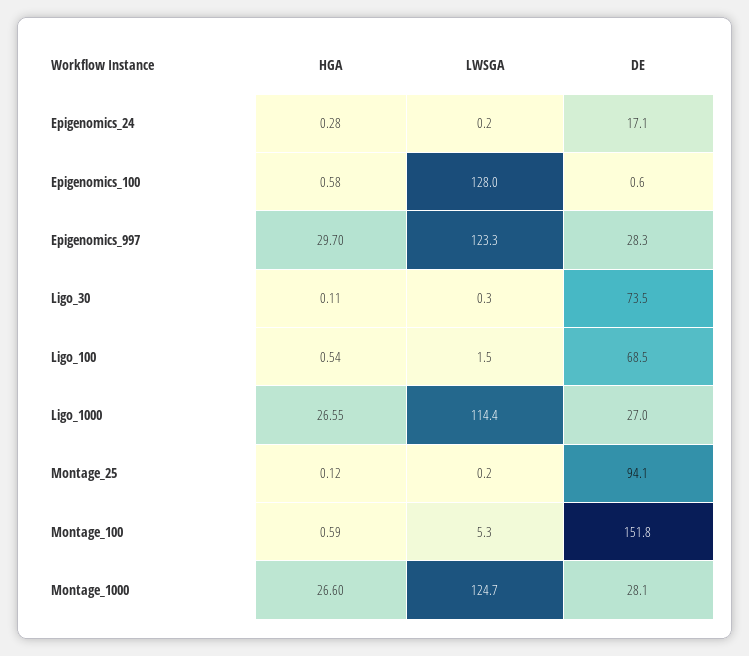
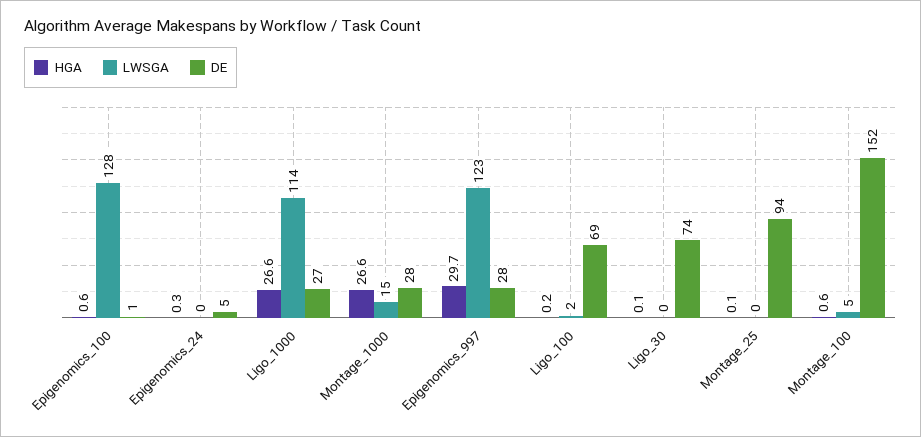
  {
    "HGA": {
      "Epigenomics_24": 0.28,
      "Epigenomics_100": 0.58,
      "Epigenomics_997": 29.7,
      "Ligo_30": 0.11,
-     "Ligo_100": 0.54,
+     "Ligo_100": 0.2,
      "Ligo_1000": 26.55,
      "Montage_25": 0.12,
      "Montage_100": 0.59,
      "Montage_1000": 26.6
    },
    "LWSGA": {
      "Epigenomics_24": 0.2,
      "Epigenomics_100": 128,
      "Epigenomics_997": 123.3,
      "Ligo_30": 0.3,
      "Ligo_100": 1.5,
      "Ligo_1000": 114.4,
      "Montage_25": 0.2,
      "Montage_100": 5.3,
-     "Montage_1000": 124.7
+     "Montage_1000": 15
    },
    "DE": {
-     "Epigenomics_24": 17.1,
+     "Epigenomics_24": 5,
      "Epigenomics_100": 0.6,
      "Epigenomics_997": 28.3,
      "Ligo_30": 73.5,
      "Ligo_100": 68.5,
      "Ligo_1000": 27,
      "Montage_25": 94.1,
      "Montage_100": 151.8,
      "Montage_1000": 28.1
    }
  }

